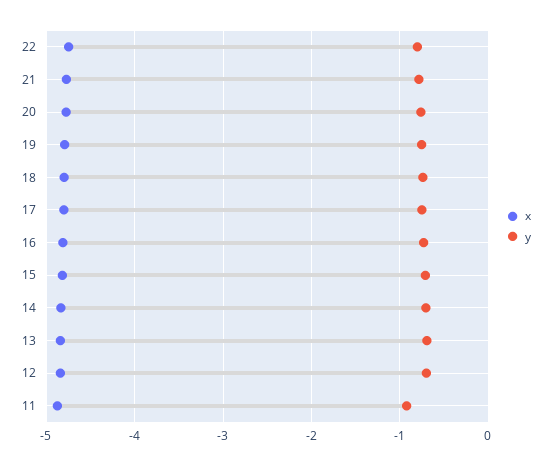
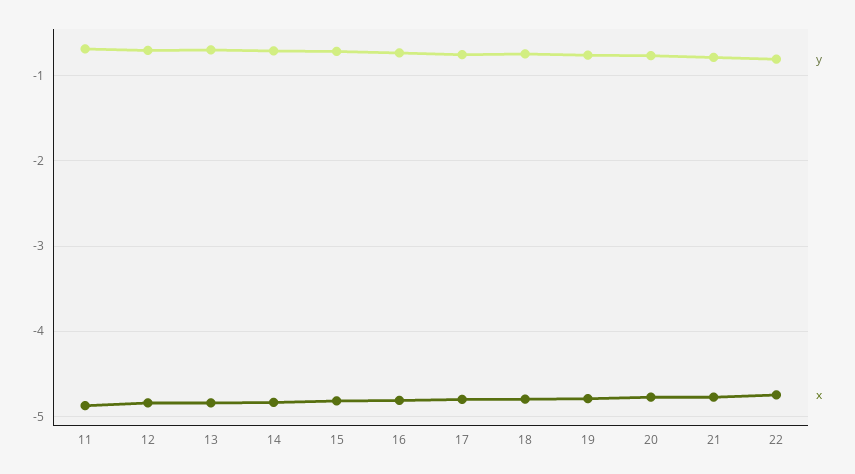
  {
    "x": {
      "22": -4.7,
      "21": -4.8,
      "20": -4.8,
      "19": -4.8,
      "18": -4.8,
      "17": -4.8,
      "16": -4.8,
      "15": -4.8,
      "14": -4.8,
      "13": -4.8,
      "12": -4.8,
      "11": -4.9
    },
    "y": {
      "22": -0.8,
      "21": -0.8,
      "20": -0.8,
      "19": -0.8,
      "18": -0.7,
      "17": -0.8,
      "16": -0.7,
      "15": -0.7,
      "14": -0.7,
      "13": -0.7,
      "12": -0.7,
-     "11": -0.9
+     "11": -0.7
    }
  }

